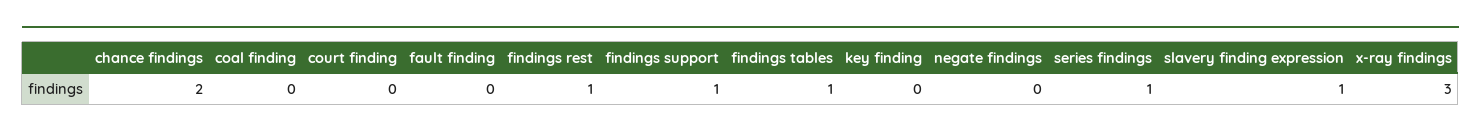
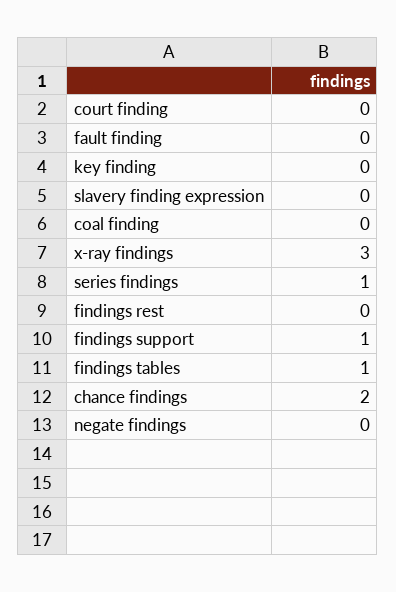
  {
    "chance findings": 2,
    "coal finding": 0,
    "court finding": 0,
    "fault finding": 0,
-   "findings rest": 1,
+   "findings rest": 0,
    "findings support": 1,
    "findings tables": 1,
    "key finding": 0,
    "negate findings": 0,
    "series findings": 1,
-   "slavery finding expression": 1,
+   "slavery finding expression": 0,
    "x-ray findings": 3
  }

